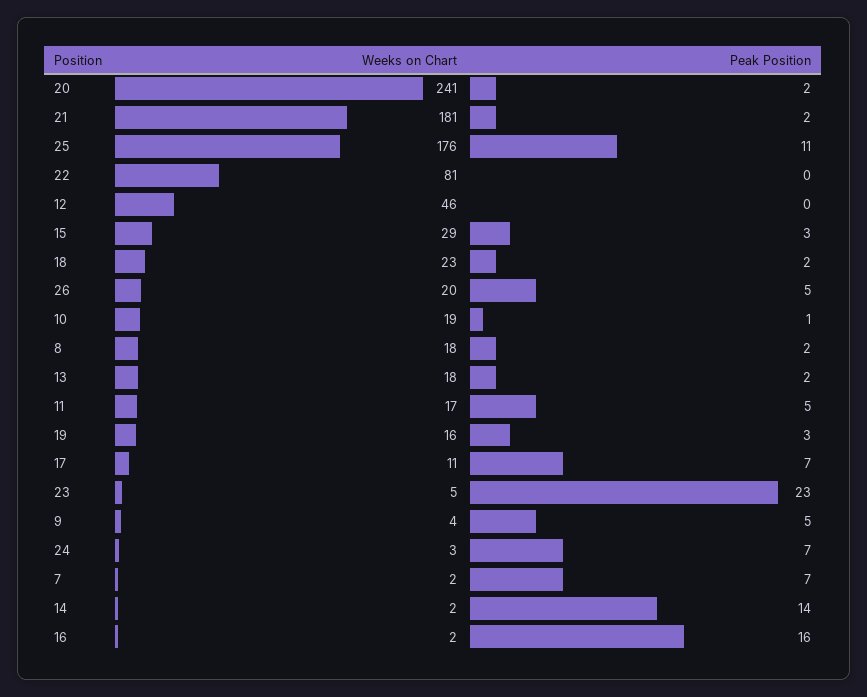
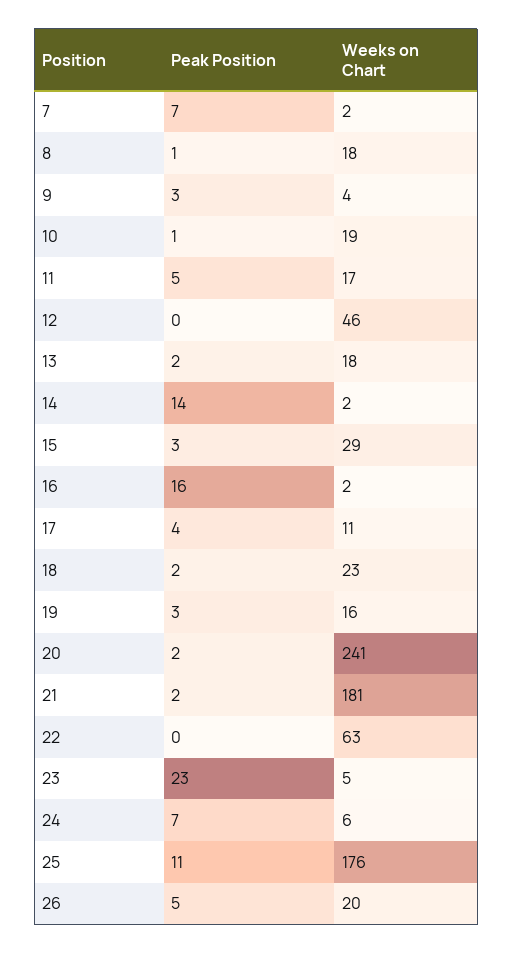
  {
    "Weeks on Chart": {
      "20": 241,
      "21": 181,
      "25": 176,
-     "22": 81,
+     "22": 63,
      "12": 46,
      "15": 29,
      "18": 23,
      "26": 20,
      "10": 19,
      "8": 18,
      "13": 18,
      "11": 17,
      "19": 16,
      "17": 11,
      "23": 5,
      "9": 4,
-     "24": 3,
+     "24": 6,
      "7": 2,
      "14": 2,
      "16": 2
    },
    "Peak Position": {
      "20": 2,
      "21": 2,
      "25": 11,
      "22": 0,
      "12": 0,
      "15": 3,
      "18": 2,
      "26": 5,
      "10": 1,
-     "8": 2,
+     "8": 1,
      "13": 2,
      "11": 5,
      "19": 3,
-     "17": 7,
+     "17": 4,
      "23": 23,
-     "9": 5,
+     "9": 3,
      "24": 7,
      "7": 7,
      "14": 14,
      "16": 16
    }
  }

